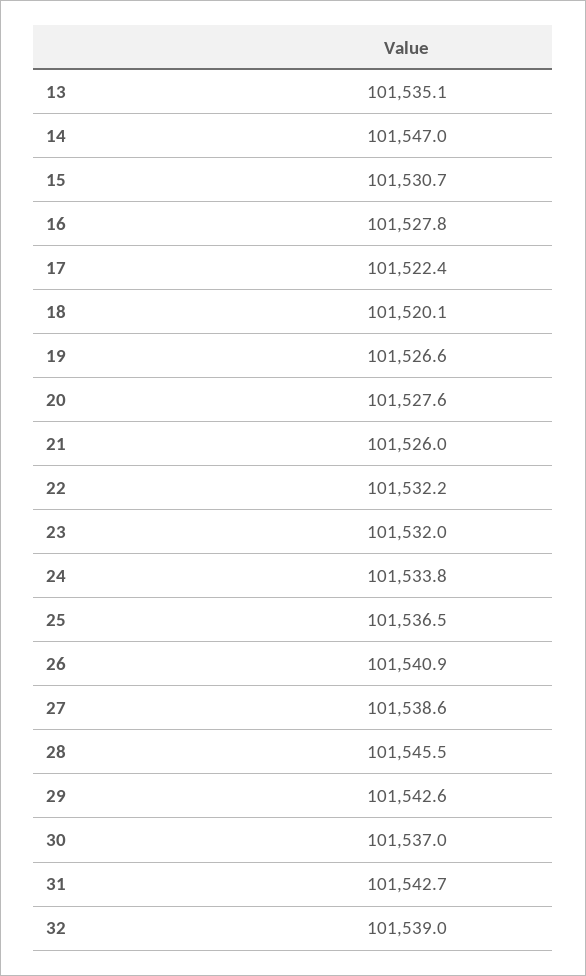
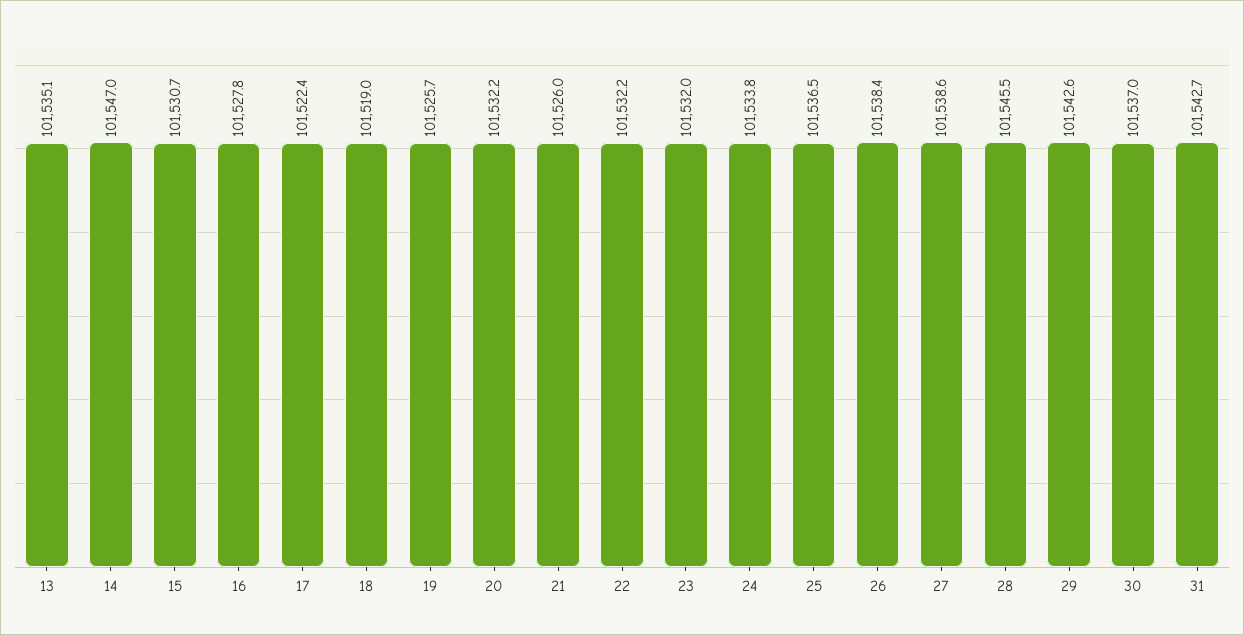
  {
    "13": 101535.1,
    "14": 101547,
    "15": 101530.7,
    "16": 101527.8,
    "17": 101522.4,
-   "18": 101520.1,
+   "18": 101519,
-   "19": 101526.6,
+   "19": 101525.7,
-   "20": 101527.6,
+   "20": 101532.2,
    "21": 101526,
    "22": 101532.2,
    "23": 101532,
    "24": 101533.8,
    "25": 101536.5,
-   "26": 101540.9,
+   "26": 101538.4,
    "27": 101538.6,
    "28": 101545.5,
    "29": 101542.6,
    "30": 101537,
-   "31": 101542.7,
+   "31": 101542.7
-   "32": 101539
  }

